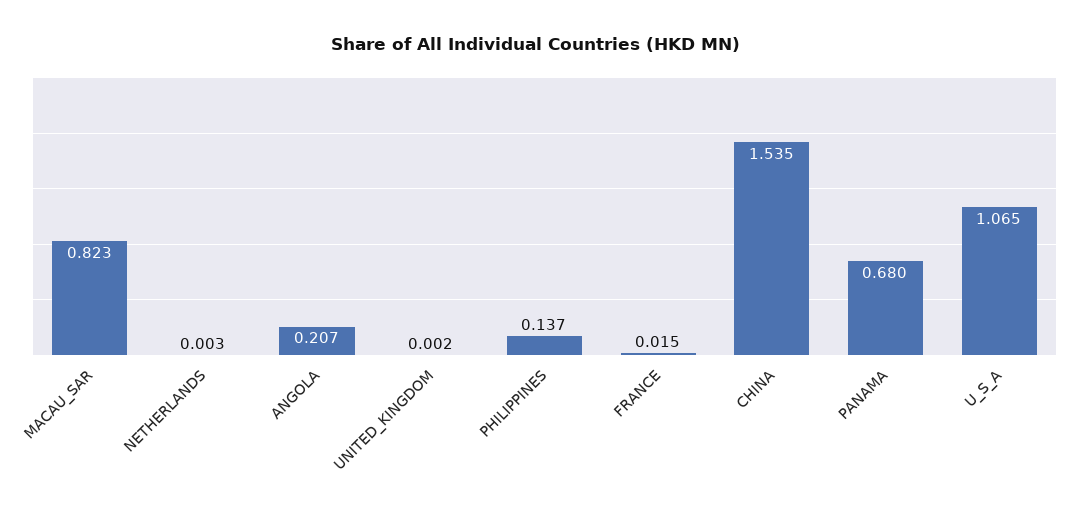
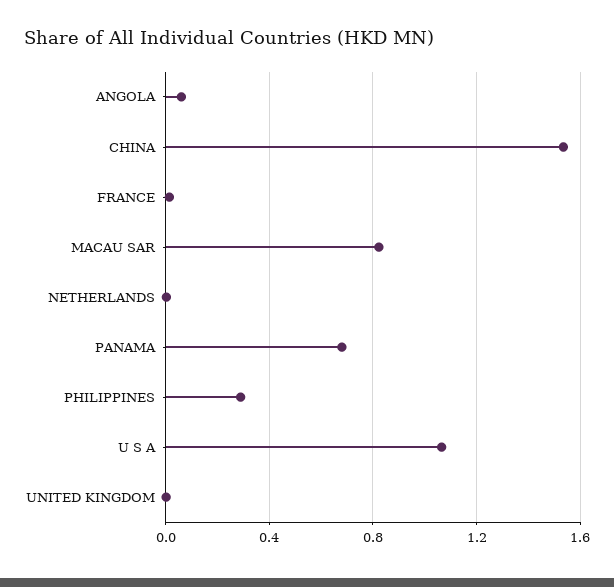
  {
    "MACAU_SAR": 0.823,
    "NETHERLANDS": 0.003,
-   "ANGOLA": 0.207,
+   "ANGOLA": 0.05,
    "UNITED_KINGDOM": 0.002,
-   "PHILIPPINES": 0.137,
+   "PHILIPPINES": 0.3,
    "FRANCE": 0.015,
    "CHINA": 1.535,
    "PANAMA": 0.68,
    "U_S_A": 1.065
  }

